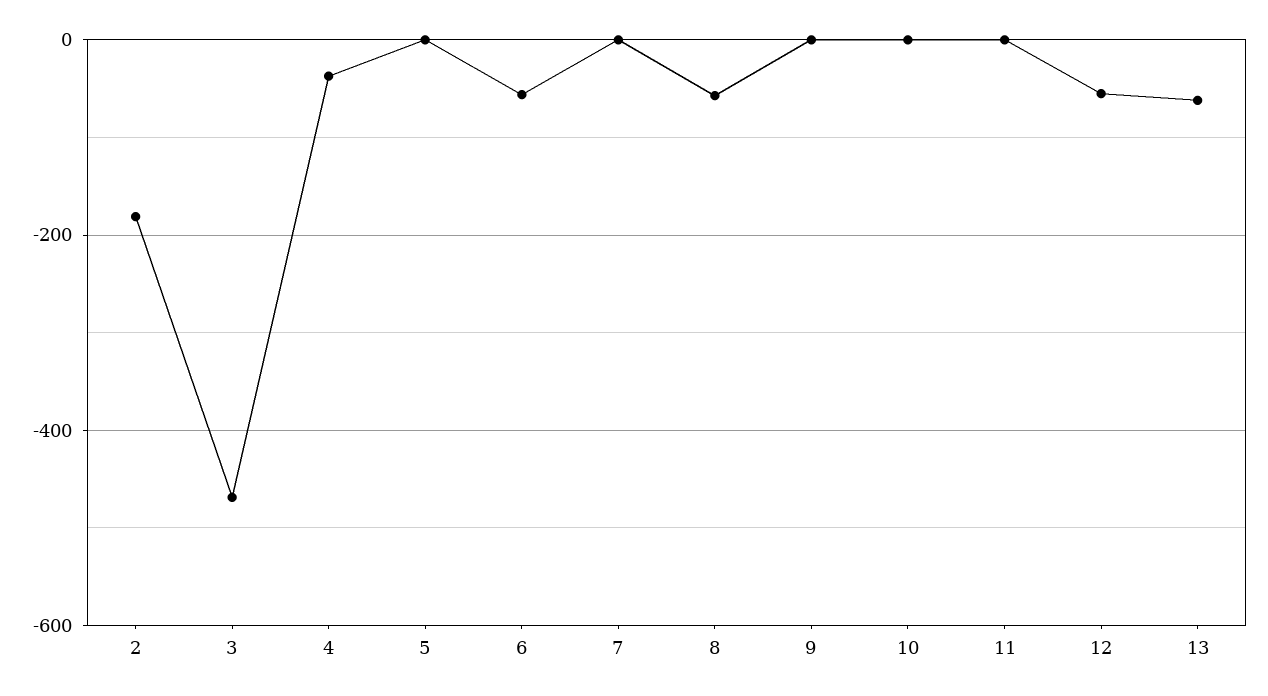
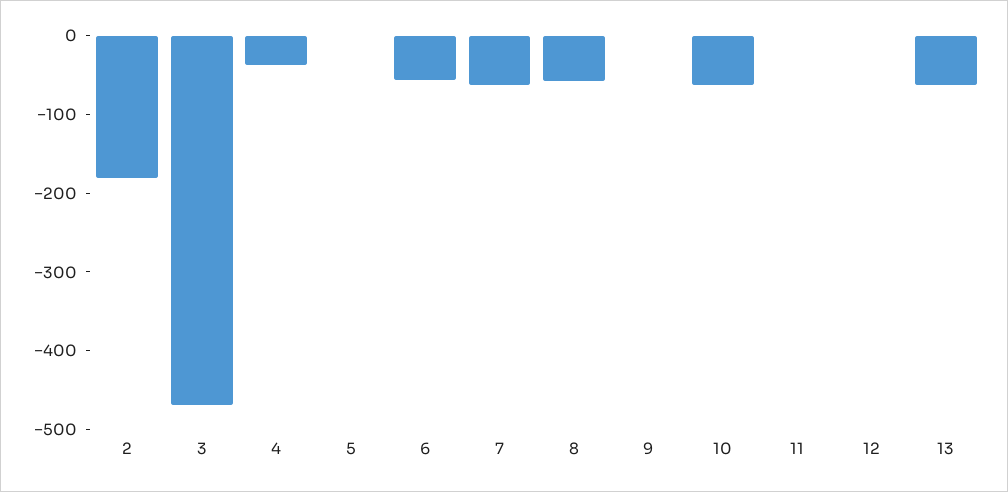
  {
    "2": -180,
    "3": -460,
    "4": -40,
    "5": 0,
    "6": -60,
-   "7": 0,
+   "7": -60,
    "8": -60,
    "9": 0,
-   "10": 0,
+   "10": -60,
    "11": 0,
-   "12": -60,
+   "12": 0,
    "13": -60
  }

